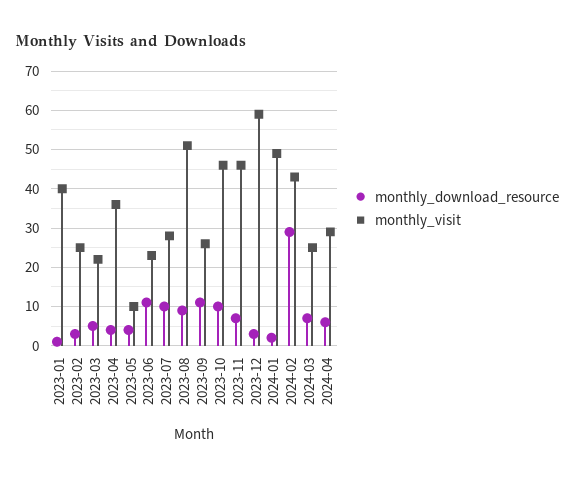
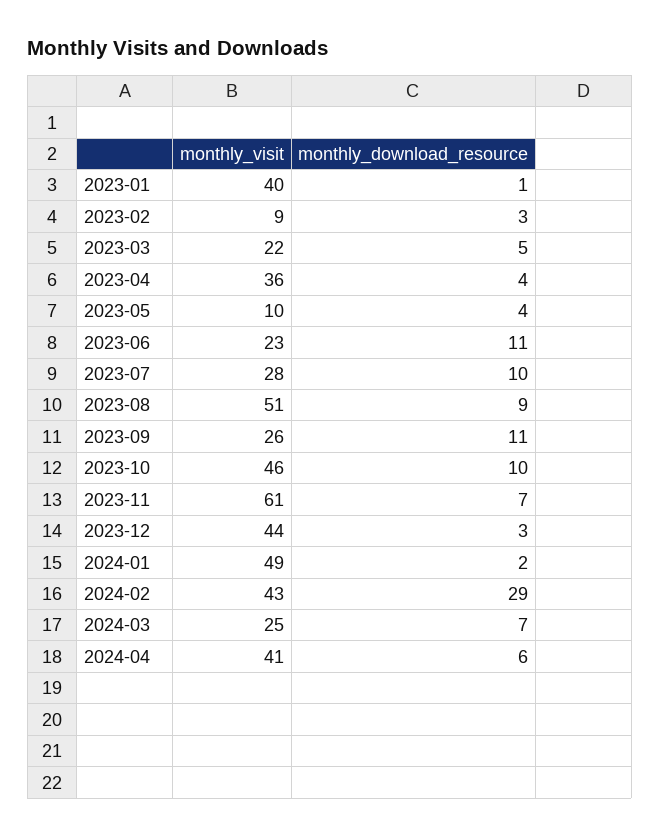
  {
    "monthly_download_resource": {
      "2023-01": 1,
      "2023-02": 3,
      "2023-03": 5,
      "2023-04": 4,
      "2023-05": 4,
      "2023-06": 11,
      "2023-07": 10,
      "2023-08": 9,
      "2023-09": 11,
      "2023-10": 10,
      "2023-11": 7,
      "2023-12": 3,
      "2024-01": 2,
      "2024-02": 29,
      "2024-03": 7,
      "2024-04": 6
    },
    "monthly_visit": {
      "2023-01": 40,
-     "2023-02": 25,
+     "2023-02": 9,
      "2023-03": 22,
      "2023-04": 36,
      "2023-05": 10,
      "2023-06": 23,
      "2023-07": 28,
      "2023-08": 51,
      "2023-09": 26,
      "2023-10": 46,
-     "2023-11": 45,
+     "2023-11": 61,
-     "2023-12": 60,
+     "2023-12": 44,
      "2024-01": 49,
      "2024-02": 43,
      "2024-03": 25,
-     "2024-04": 30
+     "2024-04": 41
    }
  }

